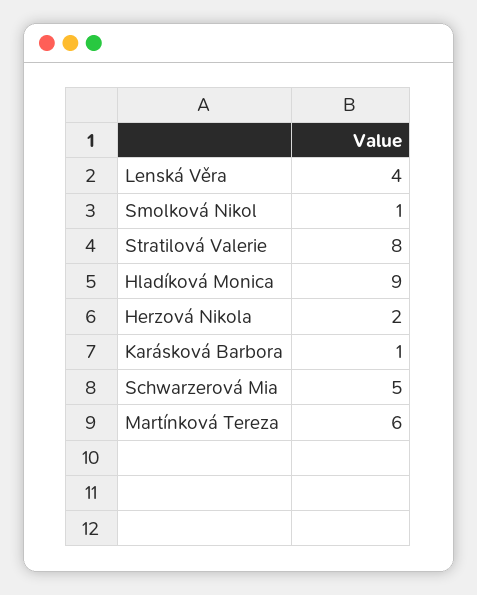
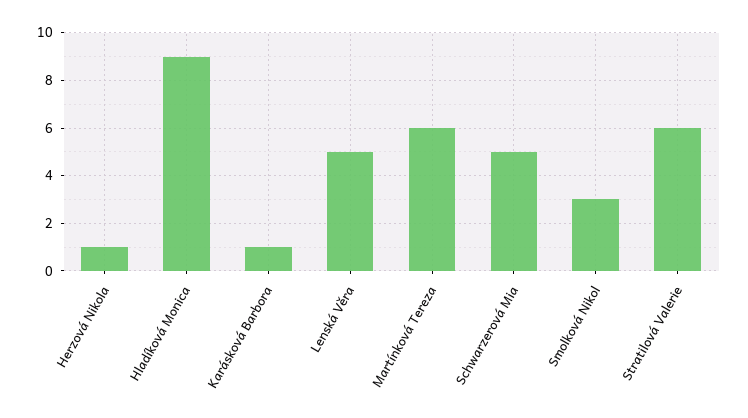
  {
-   "Lenská Věra": 4,
+   "Lenská Věra": 5,
-   "Smolková Nikol": 1,
+   "Smolková Nikol": 3,
-   "Stratilová Valerie": 8,
+   "Stratilová Valerie": 6,
    "Hladíková Monica": 9,
-   "Herzová Nikola": 2,
+   "Herzová Nikola": 1,
    "Karásková Barbora": 1,
    "Schwarzerová Mia": 5,
    "Martínková Tereza": 6
  }

